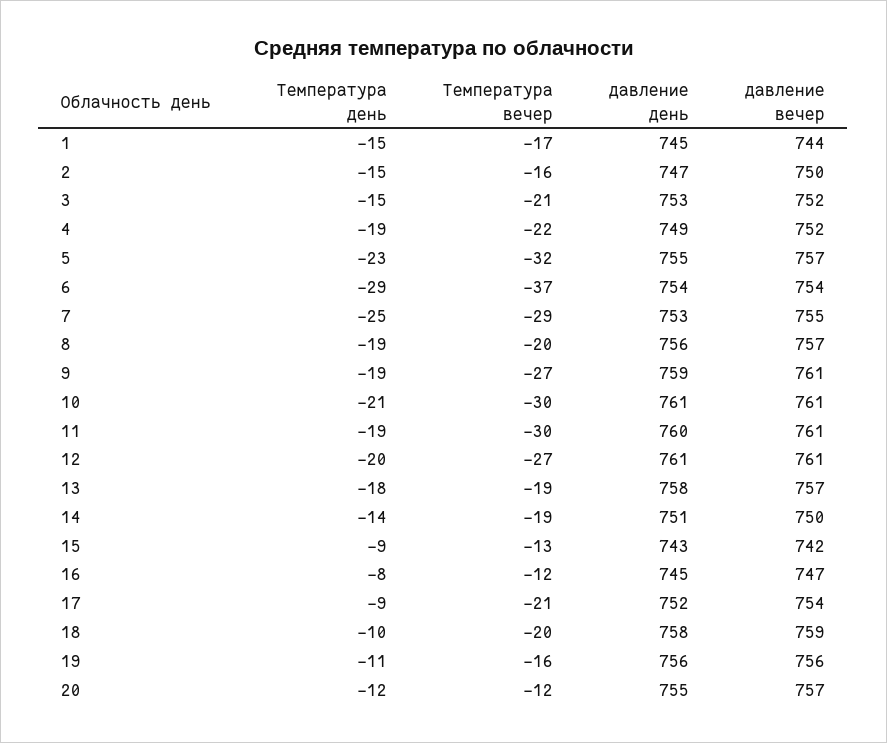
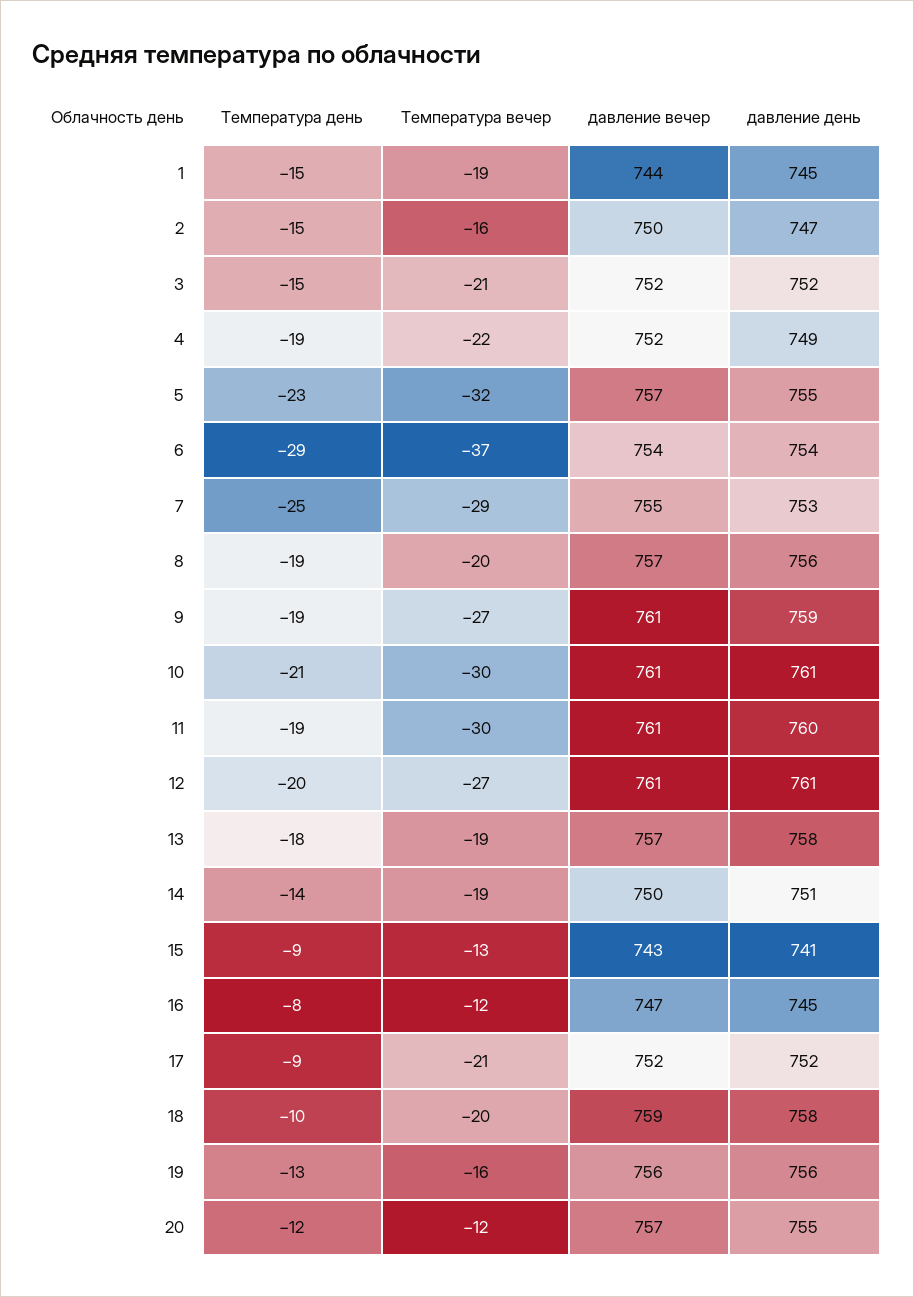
  {
    "Температура день": {
      "1": -15,
      "2": -15,
      "3": -15,
      "4": -19,
      "5": -23,
      "6": -29,
      "7": -25,
      "8": -19,
      "9": -19,
      "10": -21,
      "11": -19,
      "12": -20,
      "13": -18,
      "14": -14,
      "15": -9,
      "16": -8,
      "17": -9,
      "18": -10,
-     "19": -11,
+     "19": -13,
      "20": -12
    },
    "Температура вечер": {
-     "1": -17,
+     "1": -19,
      "2": -16,
      "3": -21,
      "4": -22,
      "5": -32,
      "6": -37,
      "7": -29,
      "8": -20,
      "9": -27,
      "10": -30,
      "11": -30,
      "12": -27,
      "13": -19,
      "14": -19,
      "15": -13,
      "16": -12,
      "17": -21,
      "18": -20,
      "19": -16,
      "20": -12
    },
    "давление день": {
      "1": 745,
      "2": 747,
-     "3": 753,
+     "3": 752,
      "4": 749,
      "5": 755,
      "6": 754,
      "7": 753,
      "8": 756,
      "9": 759,
      "10": 761,
      "11": 760,
      "12": 761,
      "13": 758,
      "14": 751,
-     "15": 743,
+     "15": 741,
      "16": 745,
      "17": 752,
      "18": 758,
      "19": 756,
      "20": 755
    },
    "давление вечер": {
      "1": 744,
      "2": 750,
      "3": 752,
      "4": 752,
      "5": 757,
      "6": 754,
      "7": 755,
      "8": 757,
      "9": 761,
      "10": 761,
      "11": 761,
      "12": 761,
      "13": 757,
      "14": 750,
-     "15": 742,
+     "15": 743,
      "16": 747,
-     "17": 754,
+     "17": 752,
      "18": 759,
      "19": 756,
      "20": 757
    }
  }

